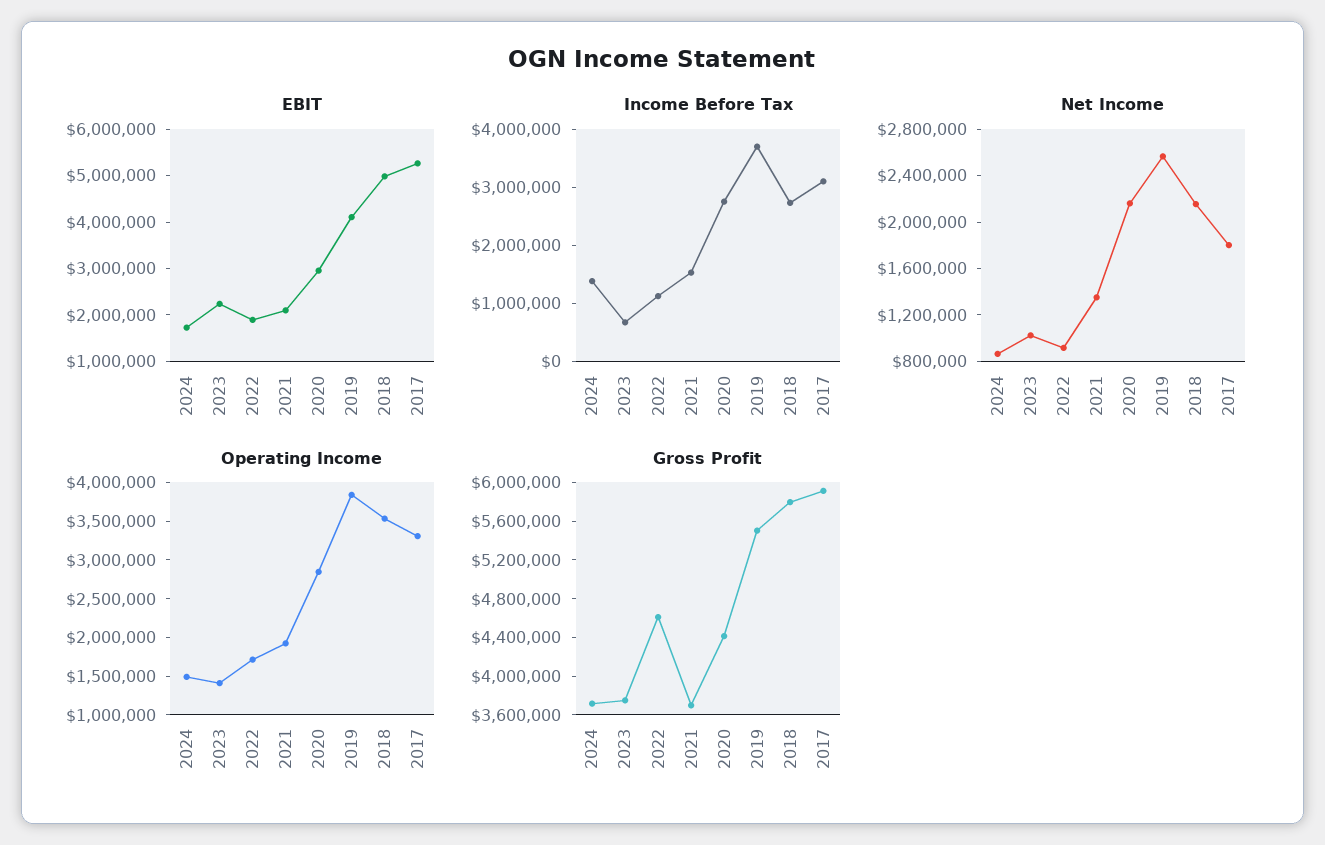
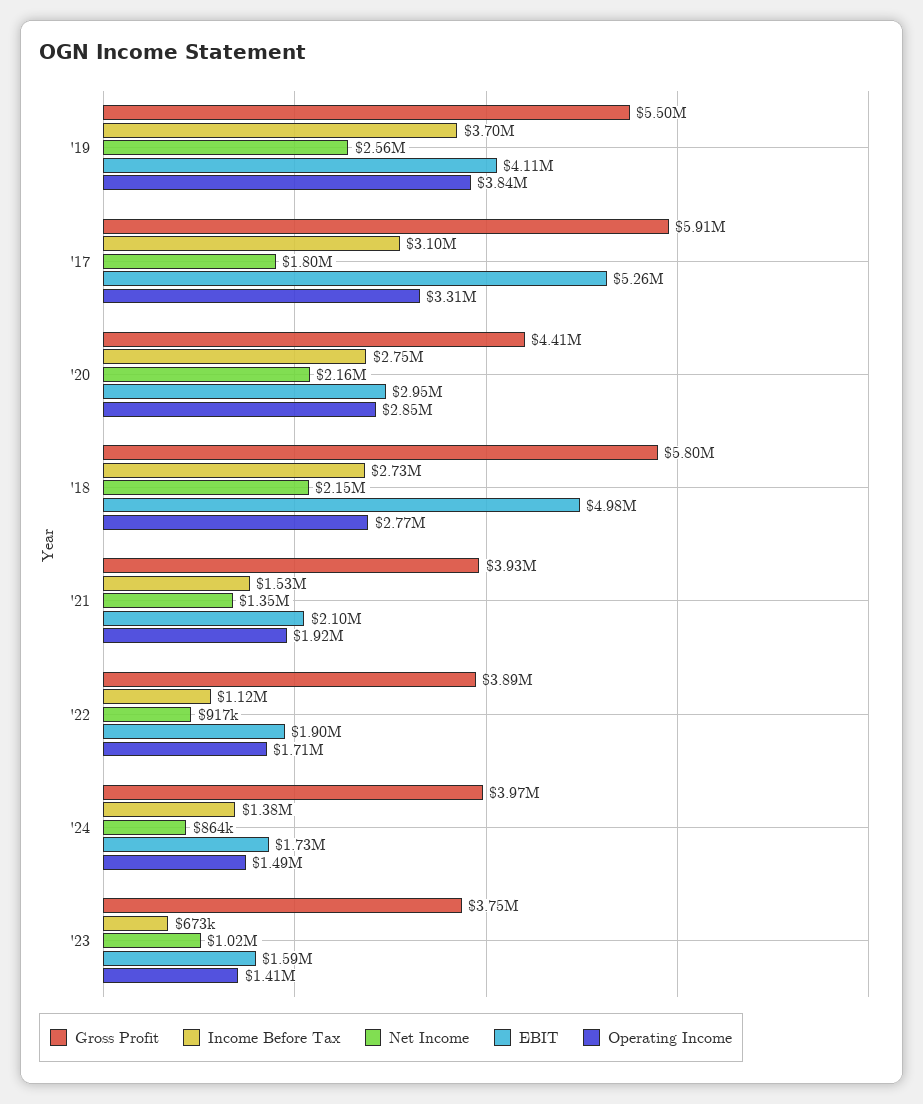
  {
    "EBIT": {
      "2024": 1730000,
-     "2023": 2200000,
+     "2023": 1590000,
      "2022": 1900000,
      "2021": 2100000,
      "2020": 2950000,
      "2019": 4110000,
      "2018": 4980000,
      "2017": 5260000
    },
    "Income Before Tax": {
      "2024": 1380000,
      "2023": 673000,
      "2022": 1120000,
      "2021": 1530000,
      "2020": 2750000,
      "2019": 3700000,
      "2018": 2730000,
      "2017": 3100000
    },
    "Net Income": {
      "2024": 864000,
      "2023": 1020000,
      "2022": 917000,
      "2021": 1350000,
      "2020": 2160000,
      "2019": 2560000,
      "2018": 2150000,
      "2017": 1800000
    },
    "Operating Income": {
      "2024": 1490000,
      "2023": 1410000,
      "2022": 1710000,
      "2021": 1920000,
      "2020": 2850000,
      "2019": 3840000,
-     "2018": 3500000,
+     "2018": 2770000,
      "2017": 3310000
    },
    "Gross Profit": {
-     "2024": 3700000,
+     "2024": 3970000,
      "2023": 3750000,
-     "2022": 4600000,
+     "2022": 3890000,
-     "2021": 3700000,
+     "2021": 3930000,
      "2020": 4410000,
      "2019": 5500000,
      "2018": 5800000,
      "2017": 5910000
    }
  }

